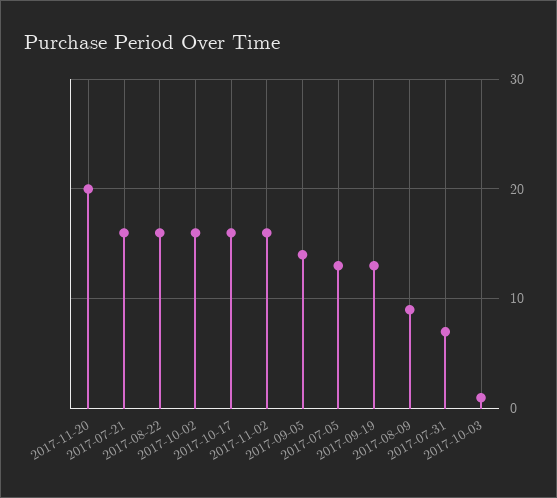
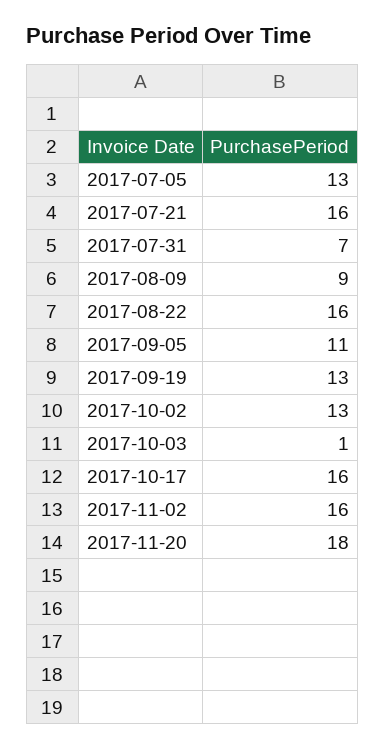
  {
-   "2017-11-20": 20,
+   "2017-11-20": 18,
    "2017-07-21": 16,
    "2017-08-22": 16,
-   "2017-10-02": 16,
+   "2017-10-02": 13,
    "2017-10-17": 16,
    "2017-11-02": 16,
-   "2017-09-05": 14,
+   "2017-09-05": 11,
    "2017-07-05": 13,
    "2017-09-19": 13,
    "2017-08-09": 9,
    "2017-07-31": 7,
    "2017-10-03": 1
  }

